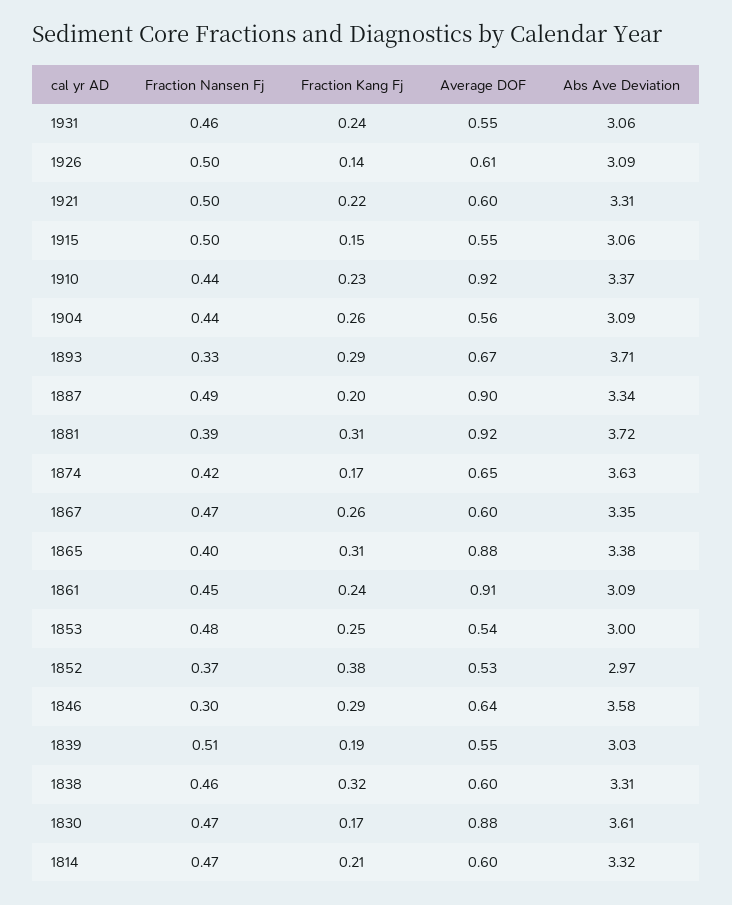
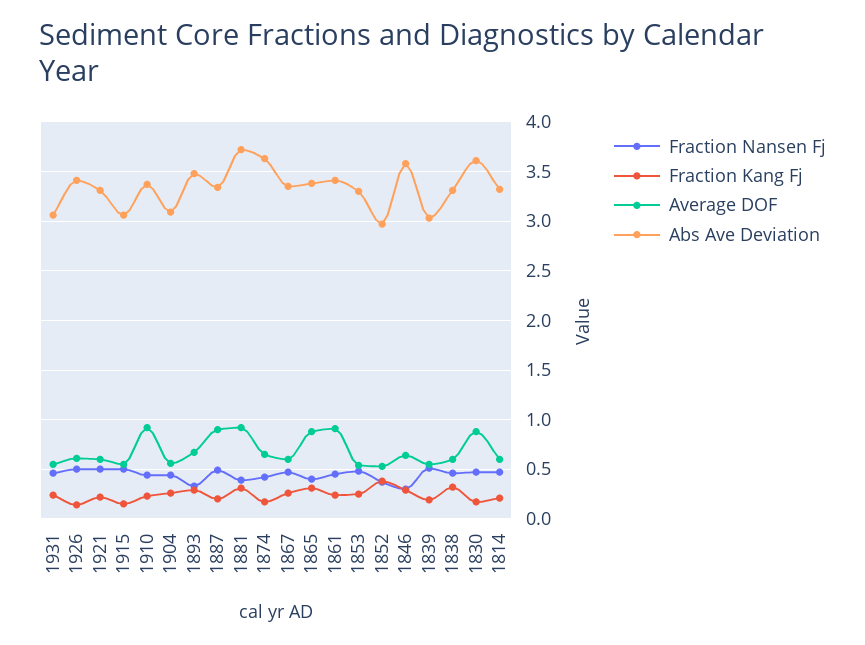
  {
    "Fraction Nansen Fj": {
      "1931": 0.46,
      "1926": 0.5,
      "1921": 0.5,
      "1915": 0.5,
      "1910": 0.44,
      "1904": 0.44,
      "1893": 0.33,
      "1887": 0.49,
      "1881": 0.39,
      "1874": 0.42,
      "1867": 0.47,
      "1865": 0.4,
      "1861": 0.45,
      "1853": 0.48,
      "1852": 0.37,
      "1846": 0.3,
      "1839": 0.51,
      "1838": 0.46,
      "1830": 0.47,
      "1814": 0.47
    },
    "Fraction Kang Fj": {
      "1931": 0.24,
      "1926": 0.14,
      "1921": 0.22,
      "1915": 0.15,
      "1910": 0.23,
      "1904": 0.26,
      "1893": 0.29,
      "1887": 0.2,
      "1881": 0.31,
      "1874": 0.17,
      "1867": 0.26,
      "1865": 0.31,
      "1861": 0.24,
      "1853": 0.25,
      "1852": 0.38,
      "1846": 0.29,
      "1839": 0.19,
      "1838": 0.32,
      "1830": 0.17,
      "1814": 0.21
    },
    "Average DOF": {
      "1931": 0.55,
      "1926": 0.61,
      "1921": 0.6,
      "1915": 0.55,
      "1910": 0.92,
      "1904": 0.56,
      "1893": 0.67,
      "1887": 0.9,
      "1881": 0.92,
      "1874": 0.65,
      "1867": 0.6,
      "1865": 0.88,
      "1861": 0.91,
      "1853": 0.54,
      "1852": 0.53,
      "1846": 0.64,
      "1839": 0.55,
      "1838": 0.6,
      "1830": 0.88,
      "1814": 0.6
    },
    "Abs Ave Deviation": {
      "1931": 3.06,
-     "1926": 3.09,
+     "1926": 3.4,
      "1921": 3.31,
      "1915": 3.06,
      "1910": 3.37,
      "1904": 3.09,
-     "1893": 3.71,
+     "1893": 3.5,
      "1887": 3.34,
      "1881": 3.72,
      "1874": 3.63,
      "1867": 3.35,
      "1865": 3.38,
-     "1861": 3.09,
+     "1861": 3.4,
-     "1853": 3,
+     "1853": 3.3,
      "1852": 2.97,
      "1846": 3.58,
      "1839": 3.03,
      "1838": 3.31,
      "1830": 3.61,
      "1814": 3.32
    }
  }

